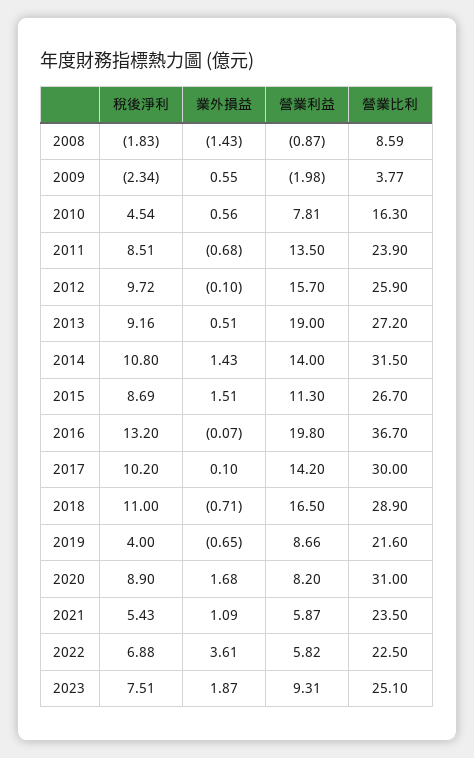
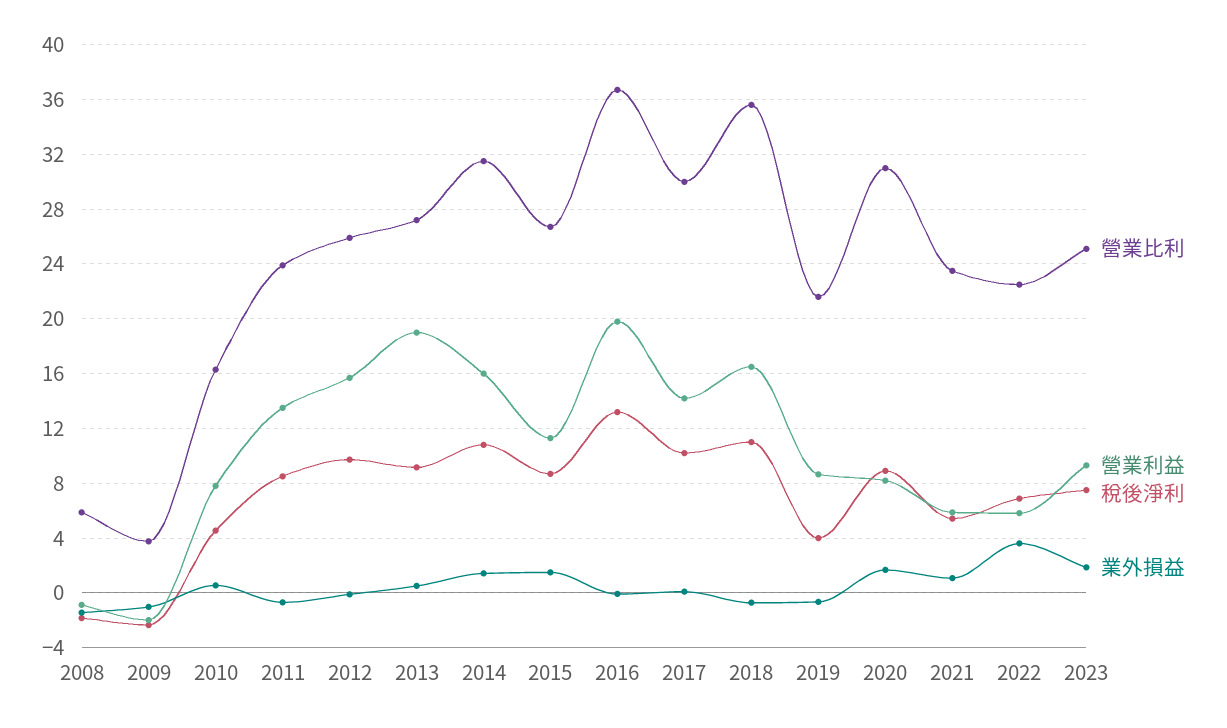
  {
    "稅後淨利": {
      "2008": -1.83,
      "2009": -2.34,
      "2010": 4.54,
      "2011": 8.51,
      "2012": 9.72,
      "2013": 9.16,
      "2014": 10.8,
      "2015": 8.69,
      "2016": 13.2,
      "2017": 10.2,
      "2018": 11,
      "2019": 4,
      "2020": 8.9,
      "2021": 5.43,
      "2022": 6.88,
      "2023": 7.51
    },
    "業外損益": {
      "2008": -1.43,
-     "2009": 0.55,
+     "2009": -1,
      "2010": 0.56,
      "2011": -0.68,
      "2012": -0.1,
      "2013": 0.51,
      "2014": 1.43,
      "2015": 1.51,
      "2016": -0.07,
      "2017": 0.1,
      "2018": -0.71,
      "2019": -0.65,
      "2020": 1.68,
      "2021": 1.09,
      "2022": 3.61,
      "2023": 1.87
    },
    "營業利益": {
      "2008": -0.87,
      "2009": -1.98,
      "2010": 7.81,
      "2011": 13.5,
      "2012": 15.7,
      "2013": 19,
-     "2014": 14,
+     "2014": 16,
      "2015": 11.3,
      "2016": 19.8,
      "2017": 14.2,
      "2018": 16.5,
      "2019": 8.66,
      "2020": 8.2,
      "2021": 5.87,
      "2022": 5.82,
      "2023": 9.31
    },
    "營業比利": {
-     "2008": 8.59,
+     "2008": 6,
      "2009": 3.77,
      "2010": 16.3,
      "2011": 23.9,
      "2012": 25.9,
      "2013": 27.2,
      "2014": 31.5,
      "2015": 26.7,
      "2016": 36.7,
      "2017": 30,
-     "2018": 28.9,
+     "2018": 35.5,
      "2019": 21.6,
      "2020": 31,
      "2021": 23.5,
      "2022": 22.5,
      "2023": 25.1
    }
  }

